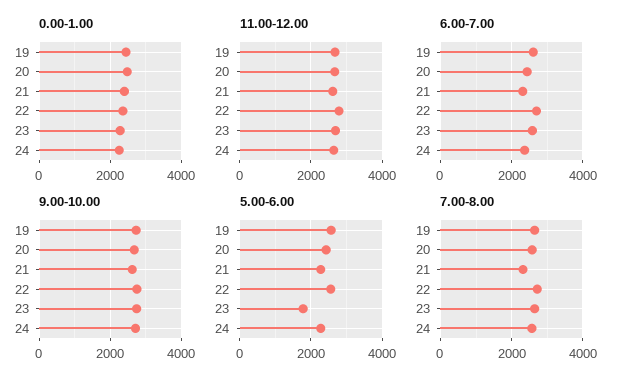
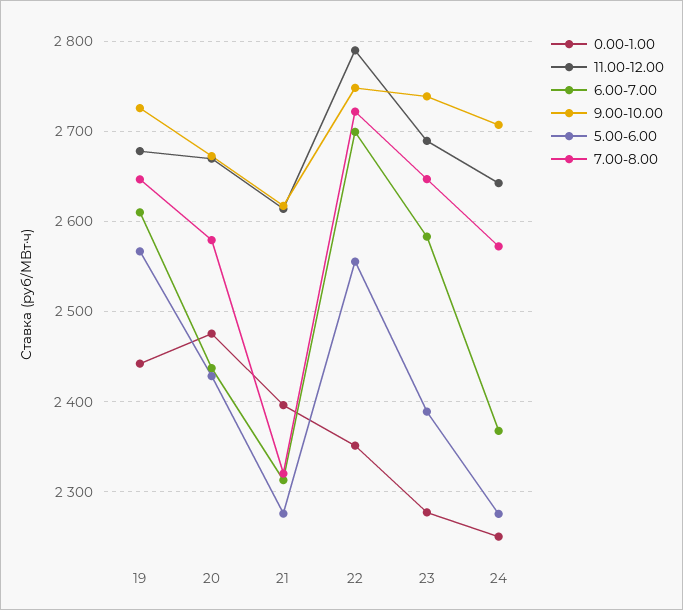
  {
    "0.00-1.00": {
      "19": 2440,
      "20": 2480,
      "21": 2400,
      "22": 2350,
      "23": 2280,
      "24": 2250
    },
    "11.00-12.00": {
      "19": 2680,
      "20": 2670,
      "21": 2610,
      "22": 2790,
      "23": 2690,
      "24": 2640
    },
    "6.00-7.00": {
      "19": 2610,
      "20": 2440,
      "21": 2310,
      "22": 2700,
      "23": 2580,
      "24": 2370
    },
    "9.00-10.00": {
      "19": 2730,
      "20": 2670,
      "21": 2620,
      "22": 2750,
      "23": 2740,
      "24": 2710
    },
    "5.00-6.00": {
      "19": 2570,
      "20": 2430,
      "21": 2280,
      "22": 2560,
-     "23": 1800,
+     "23": 2390,
      "24": 2280
    },
    "7.00-8.00": {
      "19": 2650,
      "20": 2580,
      "21": 2320,
      "22": 2720,
      "23": 2650,
      "24": 2570
    }
  }

